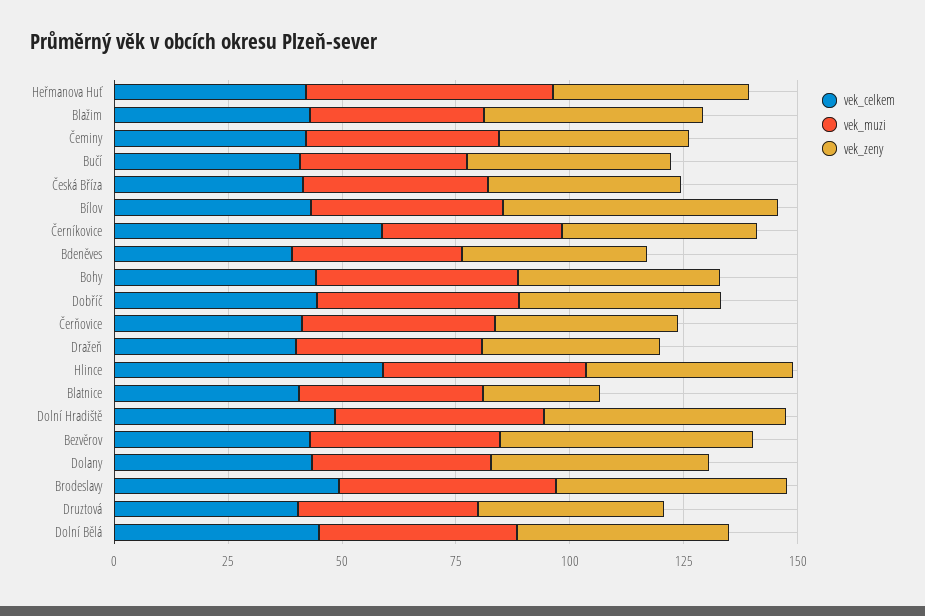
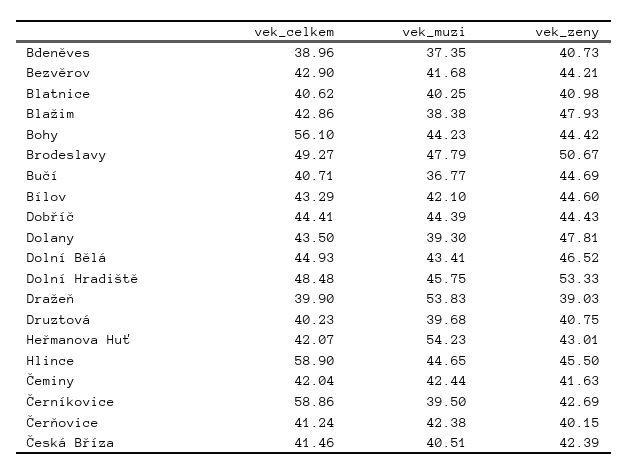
  {
    "vek_celkem": {
      "Heřmanova Huť": 42.07,
      "Blažim": 42.86,
      "Čeminy": 42.04,
      "Bučí": 40.71,
      "Česká Bříza": 41.46,
      "Bílov": 43.29,
      "Černíkovice": 58.86,
      "Bdeněves": 38.96,
-     "Bohy": 45,
+     "Bohy": 56.1,
      "Dobříč": 44.41,
      "Čerňovice": 41.24,
      "Dražeň": 39.9,
      "Hlince": 58.9,
      "Blatnice": 40.62,
      "Dolní Hradiště": 48.48,
      "Bezvěrov": 42.9,
      "Dolany": 43.5,
      "Brodeslavy": 49.27,
      "Druztová": 40.23,
      "Dolní Bělá": 44.93
    },
    "vek_muzi": {
      "Heřmanova Huť": 54.23,
      "Blažim": 38.38,
      "Čeminy": 42.44,
      "Bučí": 36.77,
      "Česká Bříza": 40.51,
      "Bílov": 42.1,
      "Černíkovice": 39.5,
      "Bdeněves": 37.35,
      "Bohy": 44.23,
      "Dobříč": 44.39,
      "Čerňovice": 42.38,
-     "Dražeň": 40,
+     "Dražeň": 53.83,
      "Hlince": 44.65,
      "Blatnice": 40.25,
      "Dolní Hradiště": 45.75,
      "Bezvěrov": 41.68,
      "Dolany": 39.3,
      "Brodeslavy": 47.79,
      "Druztová": 39.68,
      "Dolní Bělá": 43.41
    },
    "vek_zeny": {
      "Heřmanova Huť": 43.01,
      "Blažim": 47.93,
      "Čeminy": 41.63,
      "Bučí": 44.69,
      "Česká Bříza": 42.39,
-     "Bílov": 60,
+     "Bílov": 44.6,
      "Černíkovice": 42.69,
      "Bdeněves": 40.73,
      "Bohy": 44.42,
      "Dobříč": 44.43,
      "Čerňovice": 40.15,
      "Dražeň": 39.03,
      "Hlince": 45.5,
-     "Blatnice": 25,
+     "Blatnice": 40.98,
      "Dolní Hradiště": 53.33,
-     "Bezvěrov": 55,
+     "Bezvěrov": 44.21,
      "Dolany": 47.81,
      "Brodeslavy": 50.67,
      "Druztová": 40.75,
      "Dolní Bělá": 46.52
    }
  }

